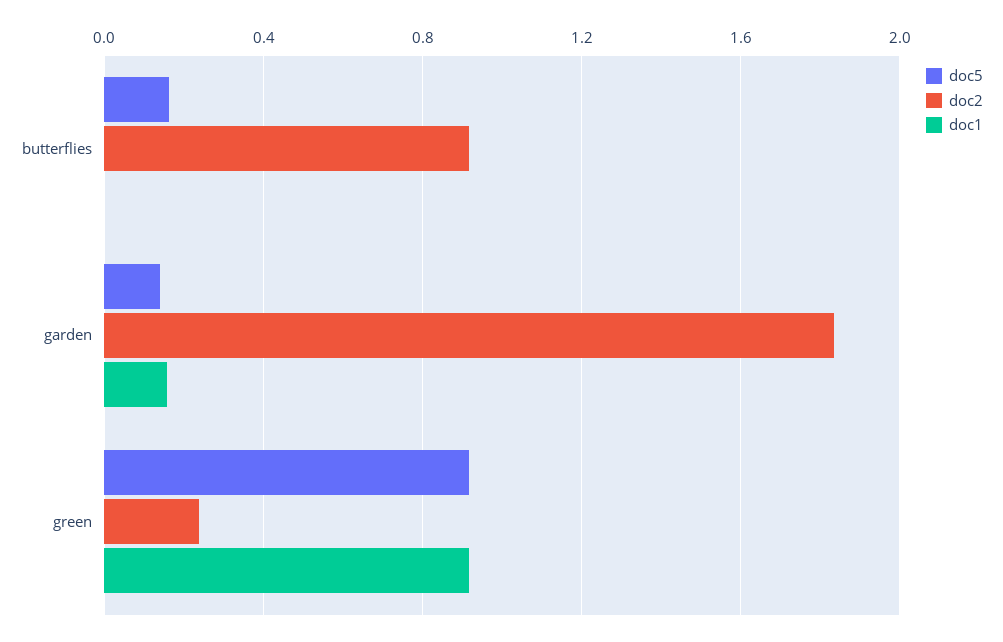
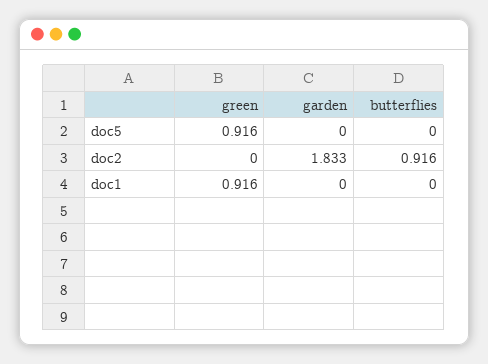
  {
    "doc5": {
-     "butterflies": 0.15,
+     "butterflies": 0,
-     "garden": 0.15,
+     "garden": 0,
      "green": 0.916
    },
    "doc2": {
      "butterflies": 0.916,
      "garden": 1.833,
-     "green": 0.25
+     "green": 0
    },
    "doc1": {
      "butterflies": 0,
-     "garden": 0.15,
+     "garden": 0,
      "green": 0.916
    }
  }

